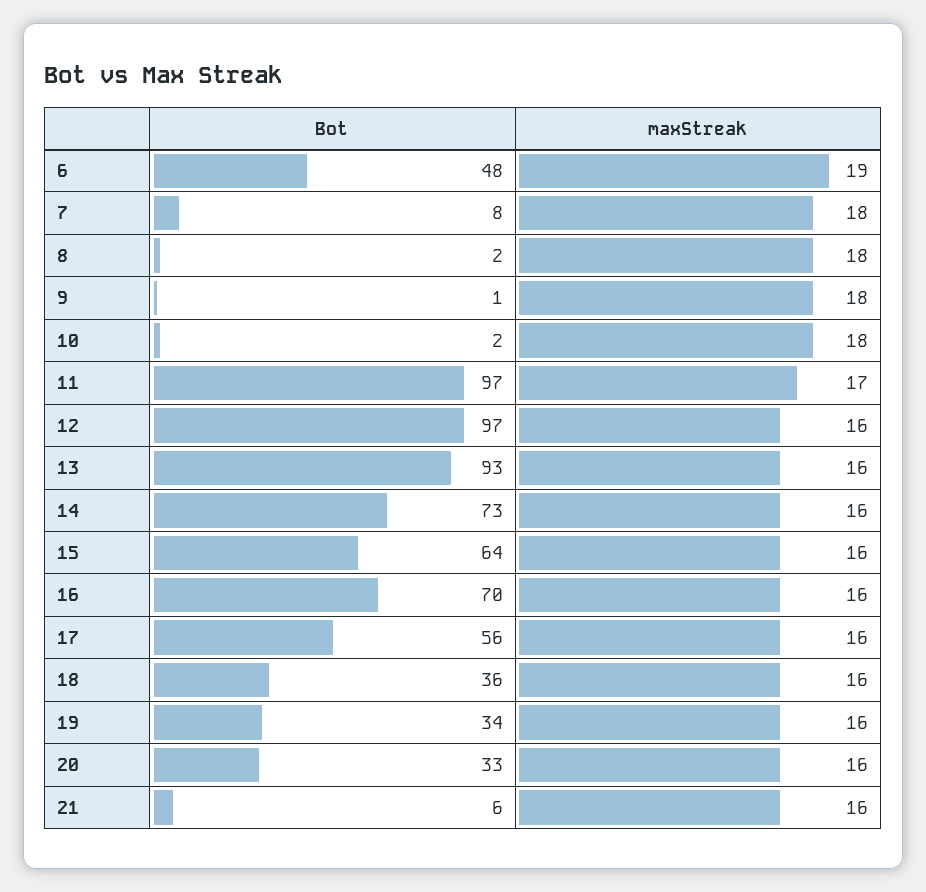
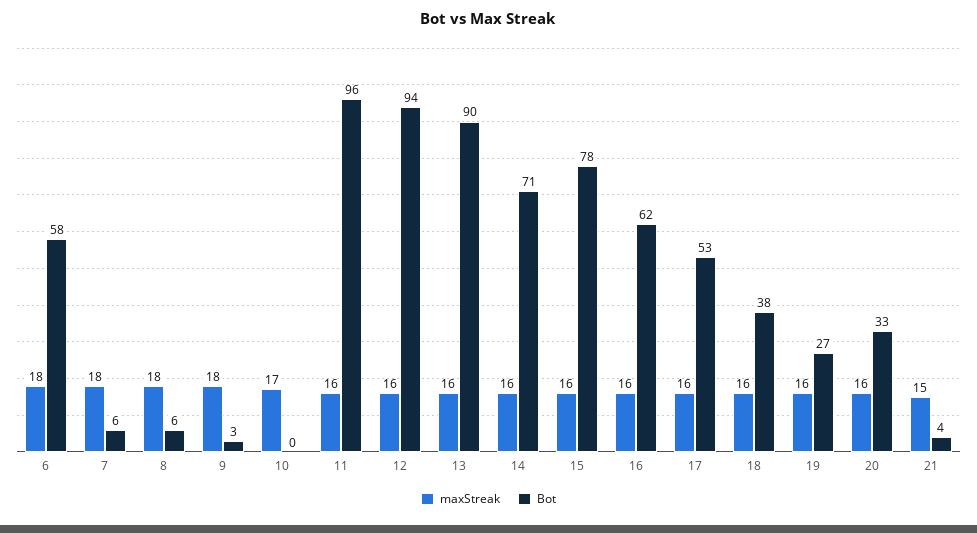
  {
    "Bot": {
-     "6": 48,
+     "6": 58,
-     "7": 8,
+     "7": 6,
-     "8": 2,
+     "8": 6,
-     "9": 1,
+     "9": 3,
-     "10": 2,
+     "10": 0,
-     "11": 97,
+     "11": 96,
-     "12": 97,
+     "12": 94,
-     "13": 93,
+     "13": 90,
-     "14": 73,
+     "14": 71,
-     "15": 64,
+     "15": 78,
-     "16": 70,
+     "16": 62,
-     "17": 56,
+     "17": 53,
-     "18": 36,
+     "18": 38,
-     "19": 34,
+     "19": 27,
      "20": 33,
-     "21": 6
+     "21": 4
    },
    "maxStreak": {
-     "6": 19,
+     "6": 18,
      "7": 18,
      "8": 18,
      "9": 18,
-     "10": 18,
+     "10": 17,
-     "11": 17,
+     "11": 16,
      "12": 16,
      "13": 16,
      "14": 16,
      "15": 16,
      "16": 16,
      "17": 16,
      "18": 16,
      "19": 16,
      "20": 16,
-     "21": 16
+     "21": 15
    }
  }

